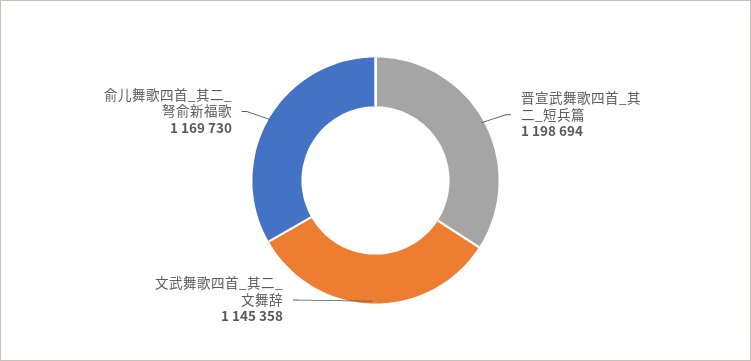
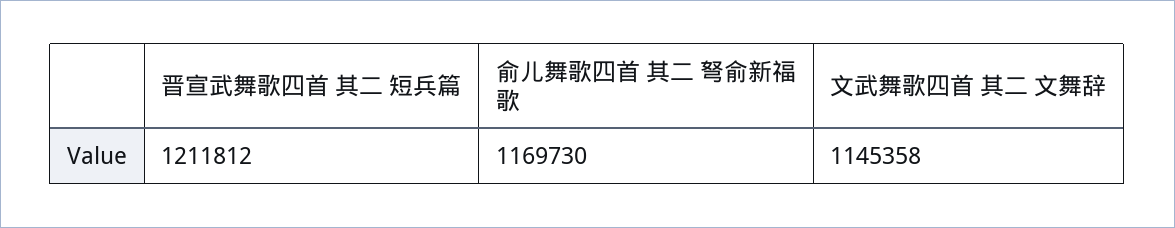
  {
-   "晋宣武舞歌四首_其二_短兵篇": 1198694,
+   "晋宣武舞歌四首_其二_短兵篇": 1211812,
    "文武舞歌四首_其二_文舞辞": 1145358,
    "俞儿舞歌四首_其二_弩俞新福歌": 1169730
  }

